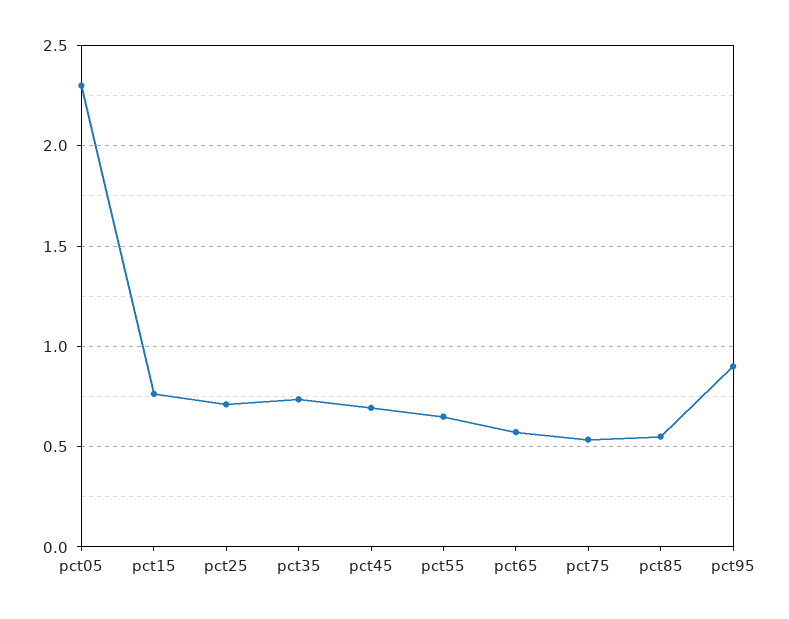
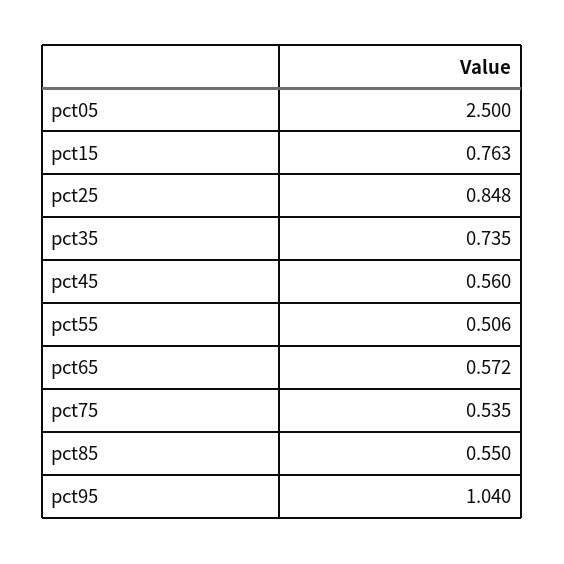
  {
-   "pct05": 2.3,
+   "pct05": 2.5,
    "pct15": 0.763,
-   "pct25": 0.7,
+   "pct25": 0.848,
    "pct35": 0.735,
-   "pct45": 0.7,
+   "pct45": 0.56,
-   "pct55": 0.65,
+   "pct55": 0.506,
    "pct65": 0.572,
    "pct75": 0.535,
    "pct85": 0.55,
-   "pct95": 0.9
+   "pct95": 1.04
  }

